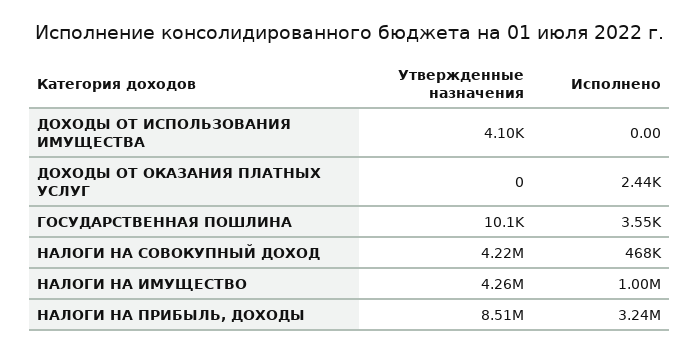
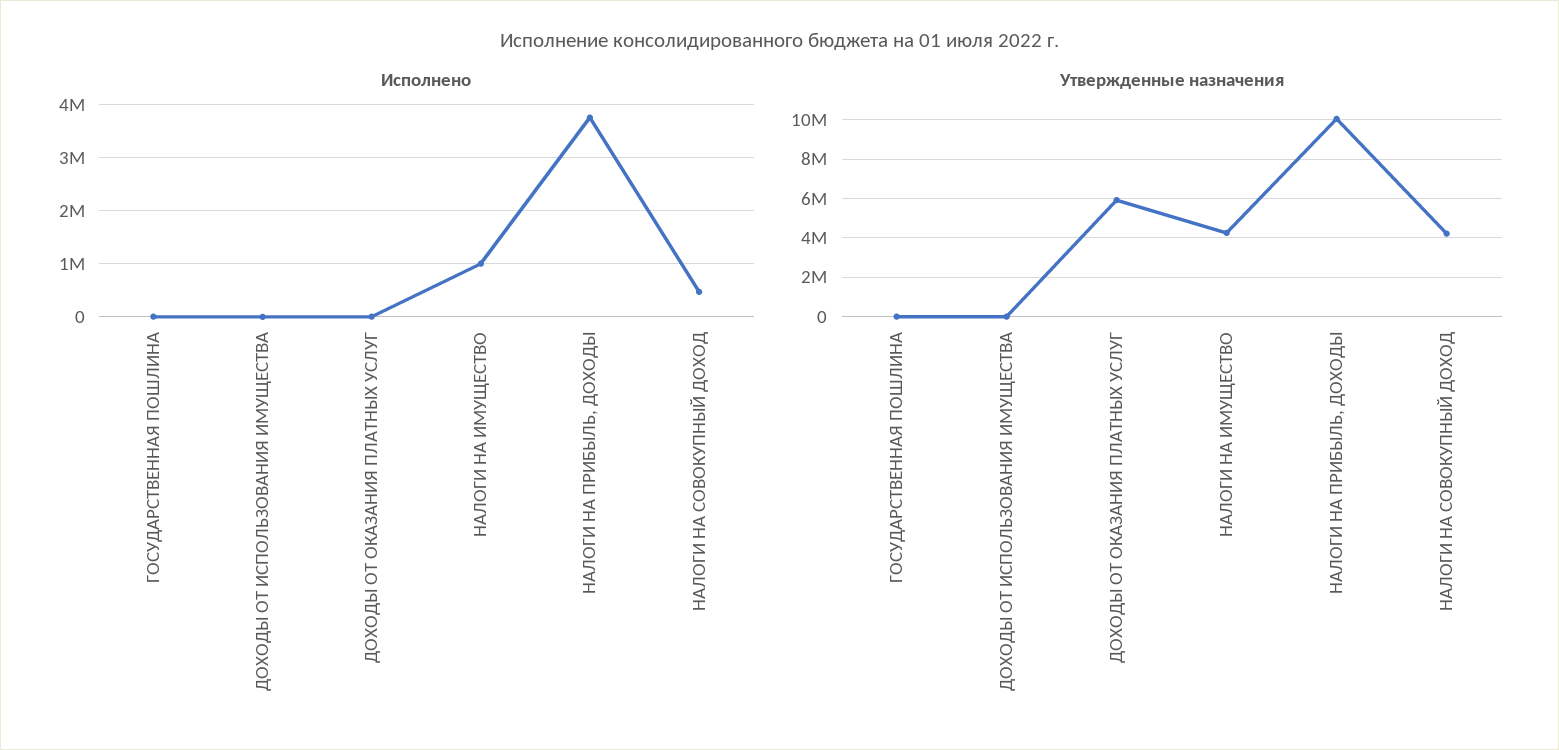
  {
    "Утвержденные назначения": {
      "ДОХОДЫ ОТ ИСПОЛЬЗОВАНИЯ ИМУЩЕСТВА": 4100,
-     "ДОХОДЫ ОТ ОКАЗАНИЯ ПЛАТНЫХ УСЛУГ": 0,
+     "ДОХОДЫ ОТ ОКАЗАНИЯ ПЛАТНЫХ УСЛУГ": 6000000,
      "ГОСУДАРСТВЕННАЯ ПОШЛИНА": 10100,
      "НАЛОГИ НА СОВОКУПНЫЙ ДОХОД": 4220000,
      "НАЛОГИ НА ИМУЩЕСТВО": 4260000,
-     "НАЛОГИ НА ПРИБЫЛЬ, ДОХОДЫ": 8510000
+     "НАЛОГИ НА ПРИБЫЛЬ, ДОХОДЫ": 10000000
    },
    "Исполнено": {
      "ДОХОДЫ ОТ ИСПОЛЬЗОВАНИЯ ИМУЩЕСТВА": 0,
      "ДОХОДЫ ОТ ОКАЗАНИЯ ПЛАТНЫХ УСЛУГ": 2440,
      "ГОСУДАРСТВЕННАЯ ПОШЛИНА": 3550,
      "НАЛОГИ НА СОВОКУПНЫЙ ДОХОД": 468000,
      "НАЛОГИ НА ИМУЩЕСТВО": 1000000,
-     "НАЛОГИ НА ПРИБЫЛЬ, ДОХОДЫ": 3240000
+     "НАЛОГИ НА ПРИБЫЛЬ, ДОХОДЫ": 3800000
    }
  }

